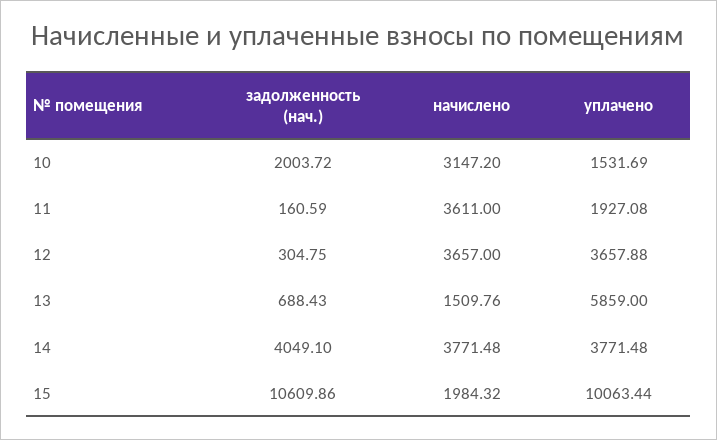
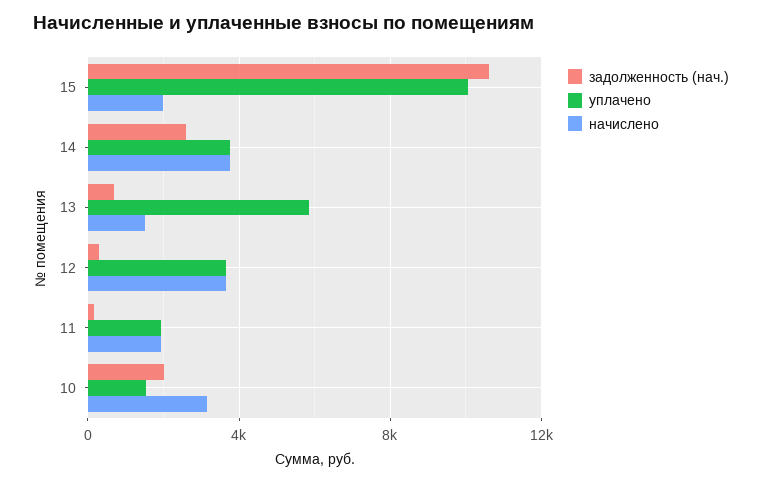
  {
    "задолженность (нач.)": {
      "10": 2003.72,
      "11": 160.59,
      "12": 304.75,
      "13": 688.43,
-     "14": 4049.1,
+     "14": 2500,
      "15": 10609.86
    },
    "начислено": {
      "10": 3147.2,
-     "11": 3611,
+     "11": 2000,
      "12": 3657,
      "13": 1509.76,
      "14": 3771.48,
      "15": 1984.32
    },
    "уплачено": {
      "10": 1531.69,
      "11": 1927.08,
      "12": 3657.88,
      "13": 5859,
      "14": 3771.48,
      "15": 10063.44
    }
  }

